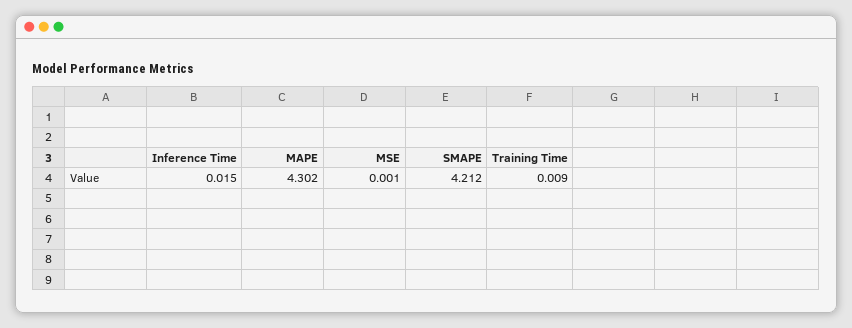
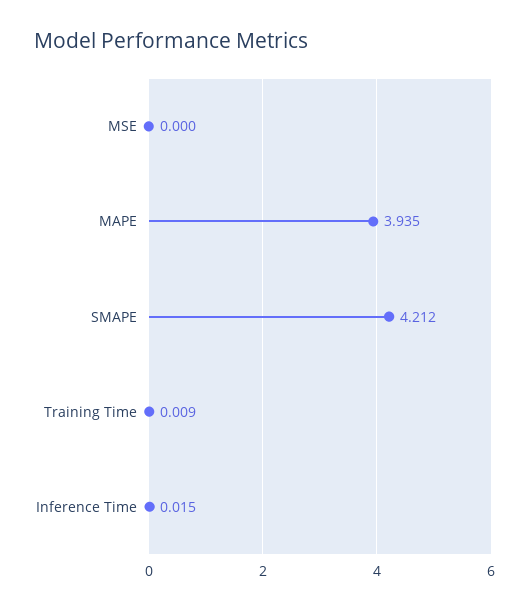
  {
    "Inference Time": 0.015,
-   "MAPE": 4.302,
+   "MAPE": 3.935,
-   "MSE": 0.001,
+   "MSE": 0,
    "SMAPE": 4.212,
    "Training Time": 0.009
  }

